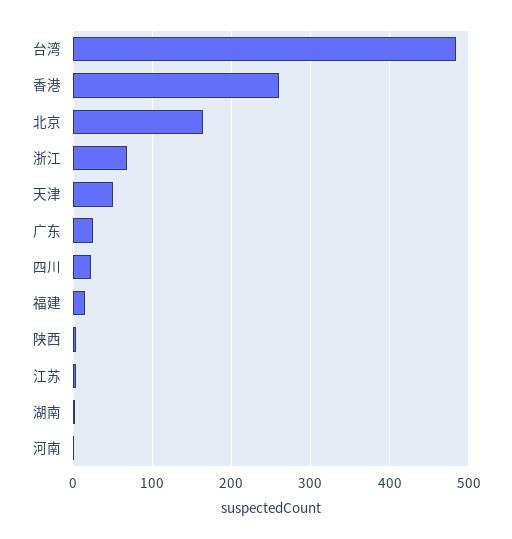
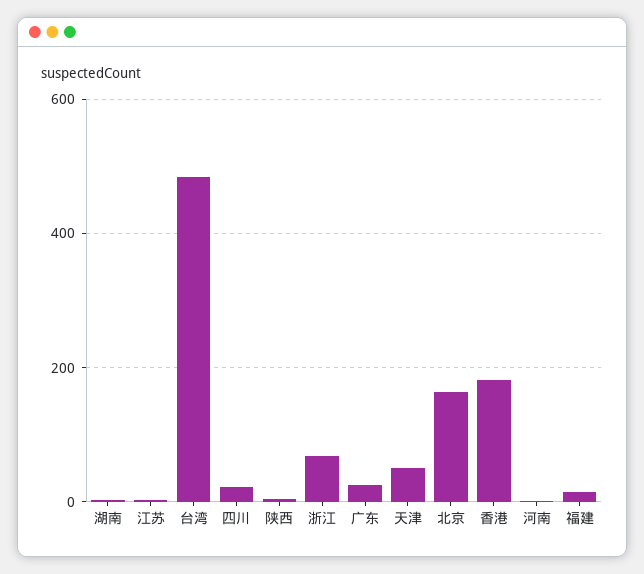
  {
    "台湾": 480,
-   "香港": 260,
+   "香港": 180,
    "北京": 160,
    "浙江": 70,
    "天津": 50,
    "广东": 30,
    "四川": 20,
    "福建": 20,
    "陕西": 0,
    "江苏": 0,
    "湖南": 0,
    "河南": 0
  }

